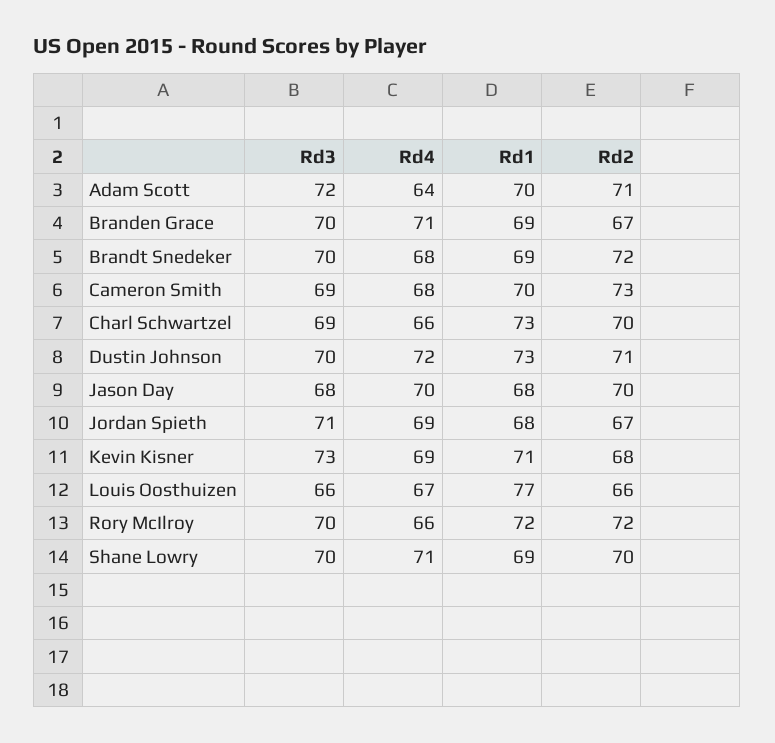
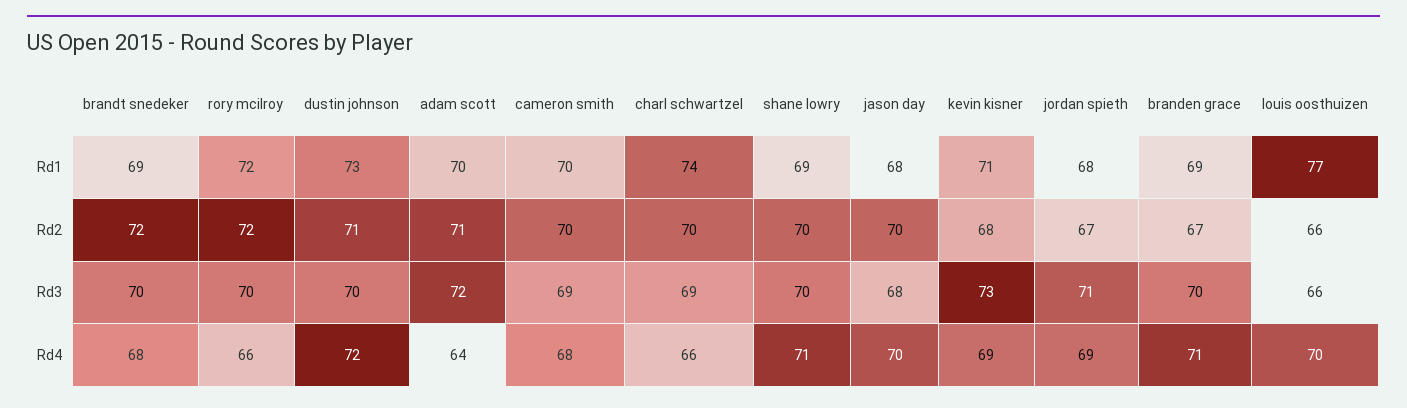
  {
    "Rd3": {
      "Adam Scott": 72,
      "Branden Grace": 70,
      "Brandt Snedeker": 70,
      "Cameron Smith": 69,
      "Charl Schwartzel": 69,
      "Dustin Johnson": 70,
      "Jason Day": 68,
      "Jordan Spieth": 71,
      "Kevin Kisner": 73,
      "Louis Oosthuizen": 66,
      "Rory McIlroy": 70,
      "Shane Lowry": 70
    },
    "Rd4": {
      "Adam Scott": 64,
      "Branden Grace": 71,
      "Brandt Snedeker": 68,
      "Cameron Smith": 68,
      "Charl Schwartzel": 66,
      "Dustin Johnson": 72,
      "Jason Day": 70,
      "Jordan Spieth": 69,
      "Kevin Kisner": 69,
-     "Louis Oosthuizen": 67,
+     "Louis Oosthuizen": 70,
      "Rory McIlroy": 66,
      "Shane Lowry": 71
    },
    "Rd1": {
      "Adam Scott": 70,
      "Branden Grace": 69,
      "Brandt Snedeker": 69,
      "Cameron Smith": 70,
-     "Charl Schwartzel": 73,
+     "Charl Schwartzel": 74,
      "Dustin Johnson": 73,
      "Jason Day": 68,
      "Jordan Spieth": 68,
      "Kevin Kisner": 71,
      "Louis Oosthuizen": 77,
      "Rory McIlroy": 72,
      "Shane Lowry": 69
    },
    "Rd2": {
      "Adam Scott": 71,
      "Branden Grace": 67,
      "Brandt Snedeker": 72,
-     "Cameron Smith": 73,
+     "Cameron Smith": 70,
      "Charl Schwartzel": 70,
      "Dustin Johnson": 71,
      "Jason Day": 70,
      "Jordan Spieth": 67,
      "Kevin Kisner": 68,
      "Louis Oosthuizen": 66,
      "Rory McIlroy": 72,
      "Shane Lowry": 70
    }
  }

